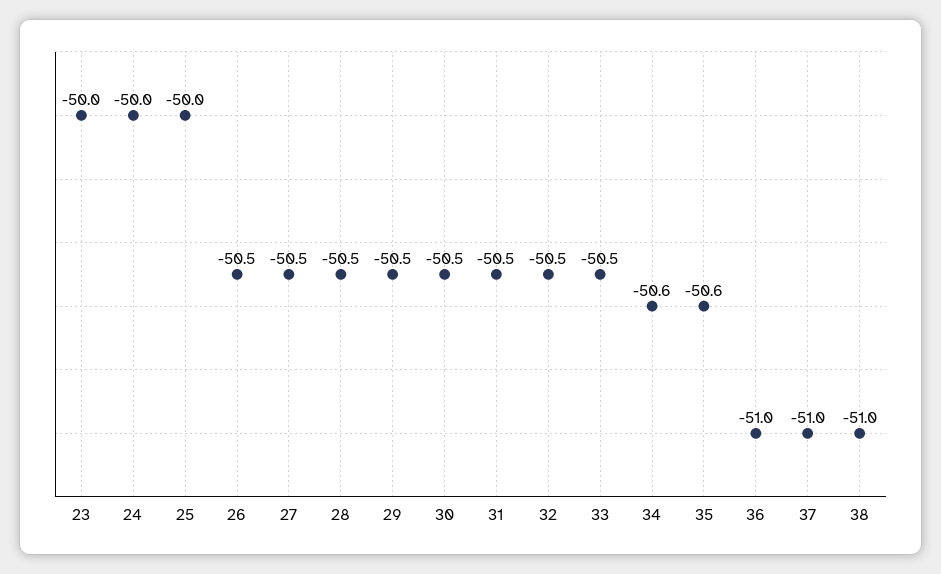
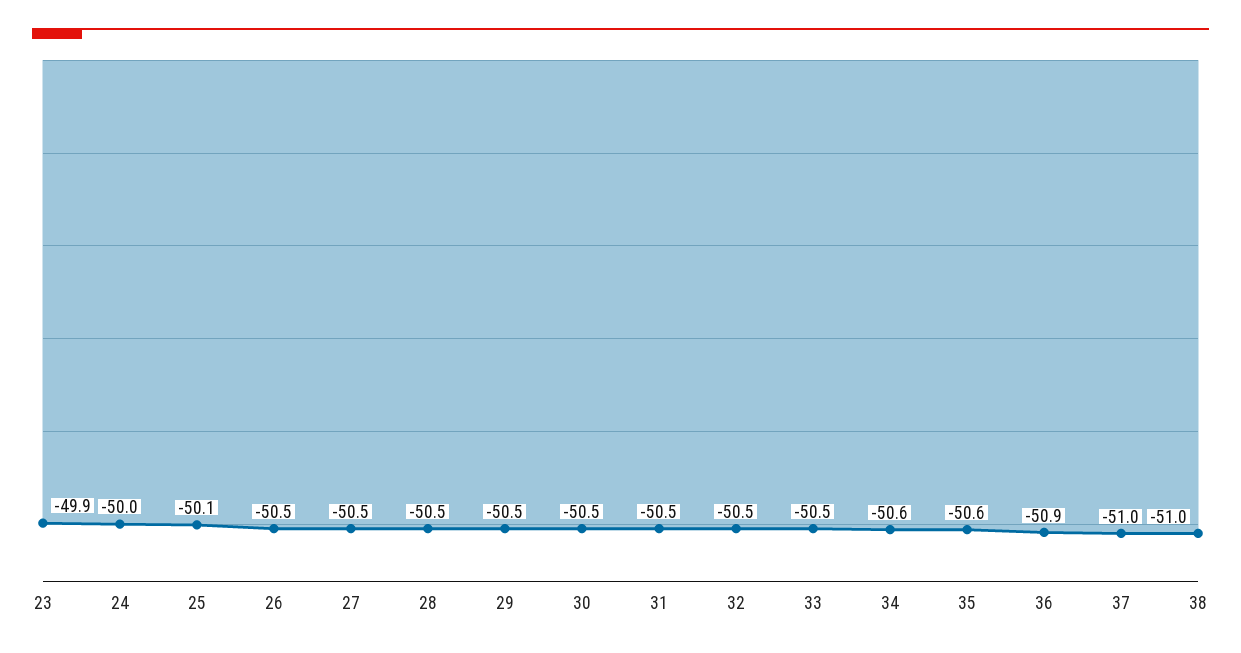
  {
-   "23": -50,
+   "23": -49.9,
    "24": -50,
-   "25": -50,
+   "25": -50.1,
    "26": -50.5,
    "27": -50.5,
    "28": -50.5,
    "29": -50.5,
    "30": -50.5,
    "31": -50.5,
    "32": -50.5,
    "33": -50.5,
    "34": -50.6,
    "35": -50.6,
-   "36": -51,
+   "36": -50.9,
    "37": -51,
    "38": -51
  }

